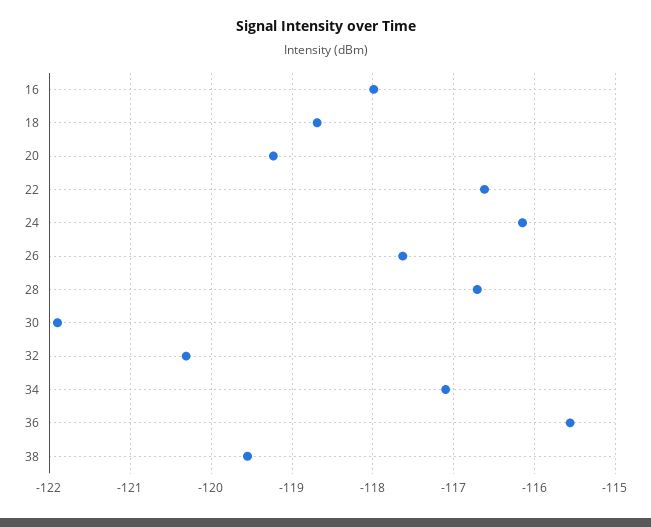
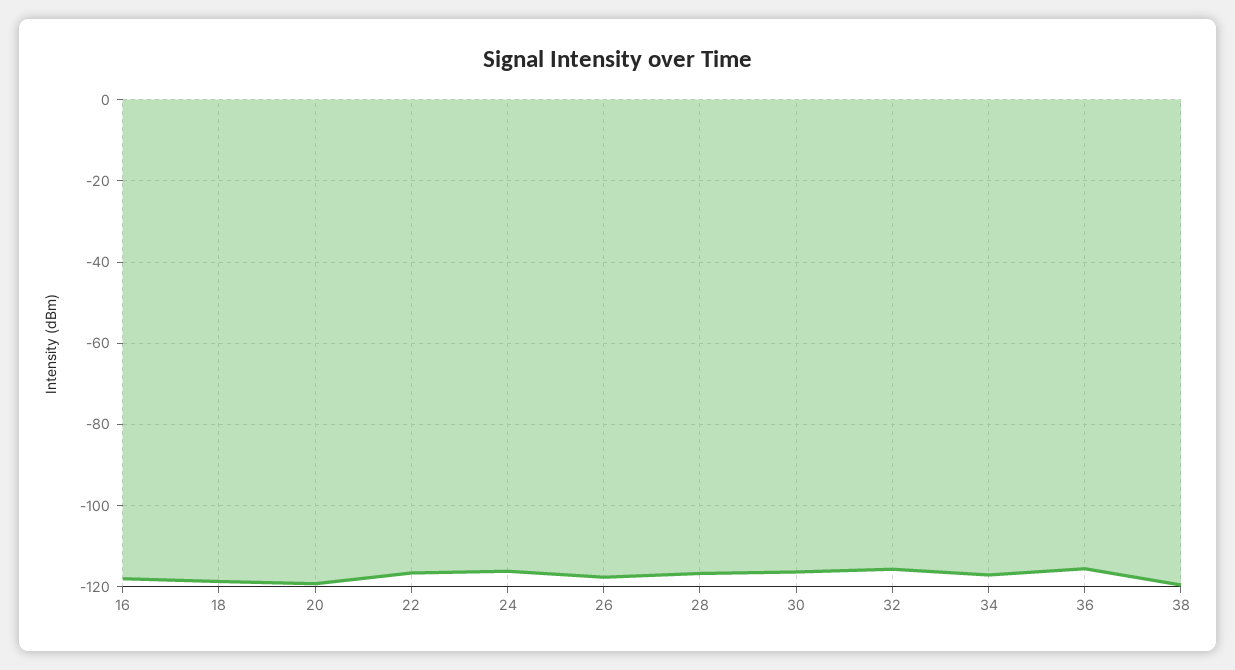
  {
    "16": -118,
    "18": -118.7,
    "20": -119.2,
    "22": -116.6,
    "24": -116.2,
    "26": -117.6,
    "28": -116.7,
-   "30": -121.9,
+   "30": -116,
-   "32": -120.3,
+   "32": -116,
    "34": -117.1,
    "36": -115.6,
    "38": -119.6
  }

